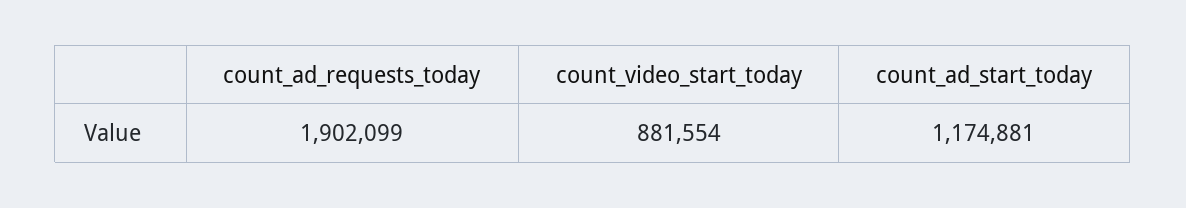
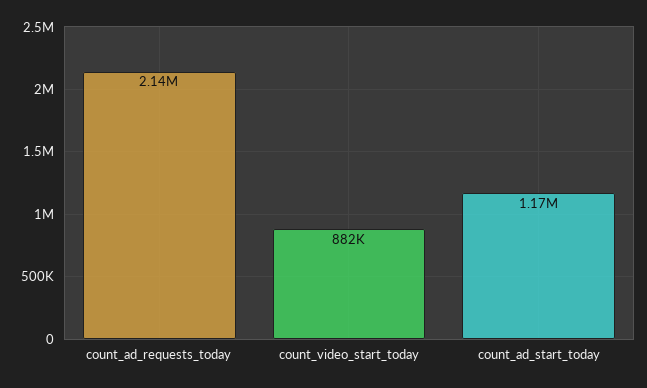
  {
-   "count_ad_requests_today": 1902099,
+   "count_ad_requests_today": 2140000,
    "count_video_start_today": 881554,
    "count_ad_start_today": 1174881
  }

